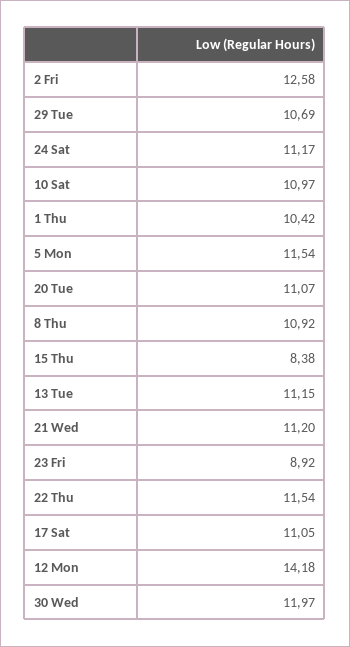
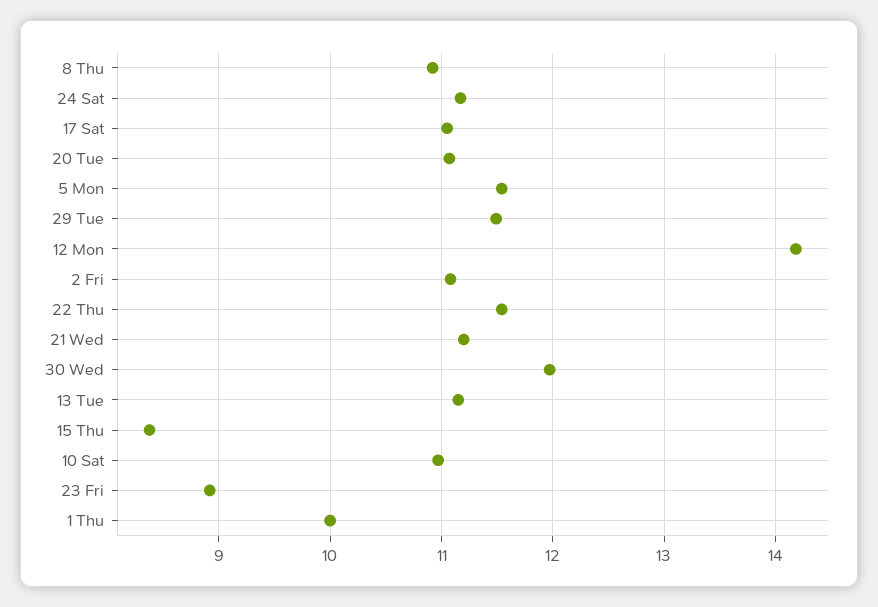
  {
-   "2 Fri": 12.58,
+   "2 Fri": 11.1,
-   "29 Tue": 10.69,
+   "29 Tue": 11.5,
    "24 Sat": 11.17,
    "10 Sat": 10.97,
-   "1 Thu": 10.42,
+   "1 Thu": 10,
    "5 Mon": 11.54,
    "20 Tue": 11.07,
    "8 Thu": 10.92,
    "15 Thu": 8.38,
    "13 Tue": 11.15,
    "21 Wed": 11.2,
    "23 Fri": 8.92,
    "22 Thu": 11.54,
    "17 Sat": 11.05,
    "12 Mon": 14.18,
    "30 Wed": 11.97
  }

